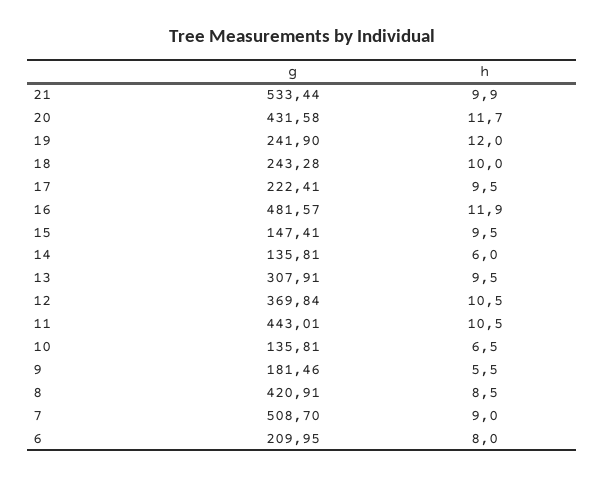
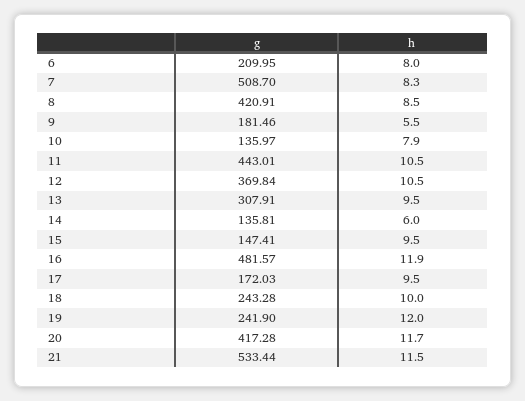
  {
    "g": {
      "21": 533.44,
-     "20": 431.58,
+     "20": 417.28,
      "19": 241.9,
      "18": 243.28,
-     "17": 222.41,
+     "17": 172.03,
      "16": 481.57,
      "15": 147.41,
      "14": 135.81,
      "13": 307.91,
      "12": 369.84,
      "11": 443.01,
-     "10": 135.81,
+     "10": 135.97,
      "9": 181.46,
      "8": 420.91,
      "7": 508.7,
      "6": 209.95
    },
    "h": {
-     "21": 9.9,
+     "21": 11.5,
      "20": 11.7,
      "19": 12,
      "18": 10,
      "17": 9.5,
      "16": 11.9,
      "15": 9.5,
      "14": 6,
      "13": 9.5,
      "12": 10.5,
      "11": 10.5,
-     "10": 6.5,
+     "10": 7.9,
      "9": 5.5,
      "8": 8.5,
-     "7": 9,
+     "7": 8.3,
      "6": 8
    }
  }

